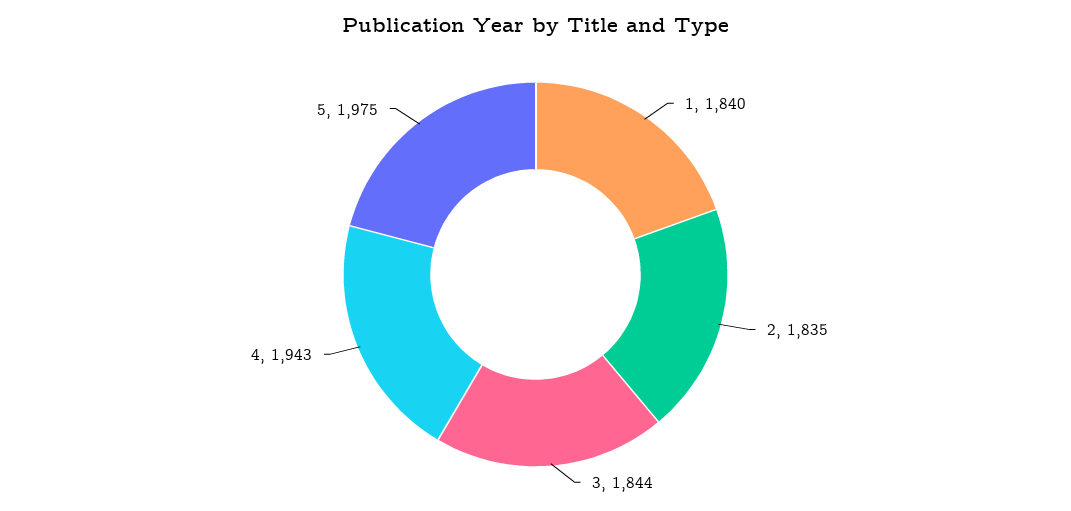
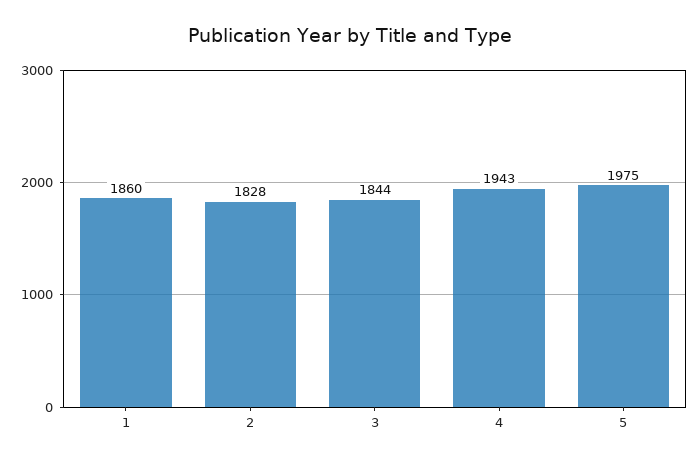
  {
-   "1": 1840,
+   "1": 1860,
-   "2": 1835,
+   "2": 1828,
    "3": 1844,
    "4": 1943,
    "5": 1975
  }

